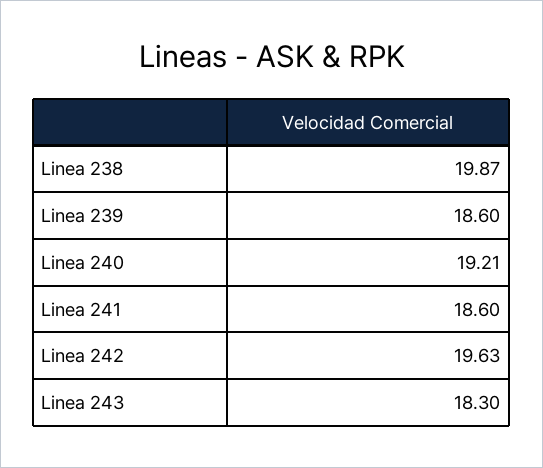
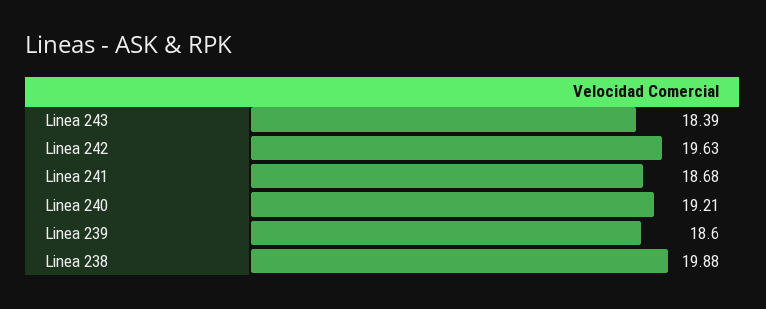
  {
-   "Linea 238": 19.87,
+   "Linea 238": 19.88,
    "Linea 239": 18.6,
    "Linea 240": 19.21,
-   "Linea 241": 18.6,
+   "Linea 241": 18.68,
    "Linea 242": 19.63,
-   "Linea 243": 18.3
+   "Linea 243": 18.39
  }

